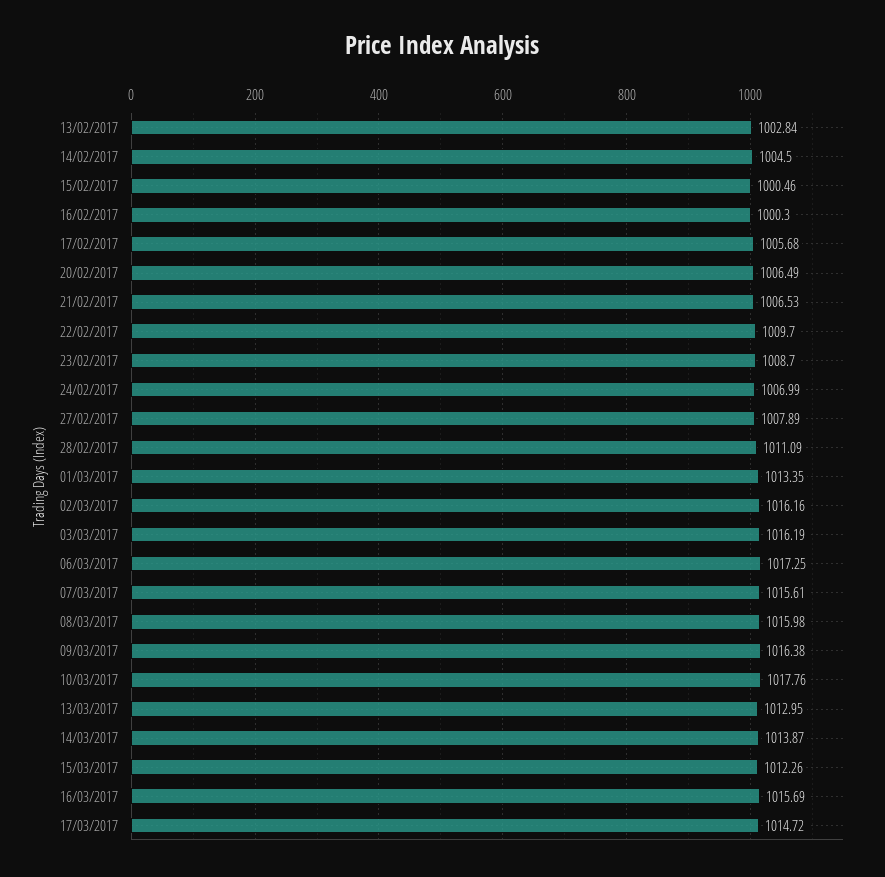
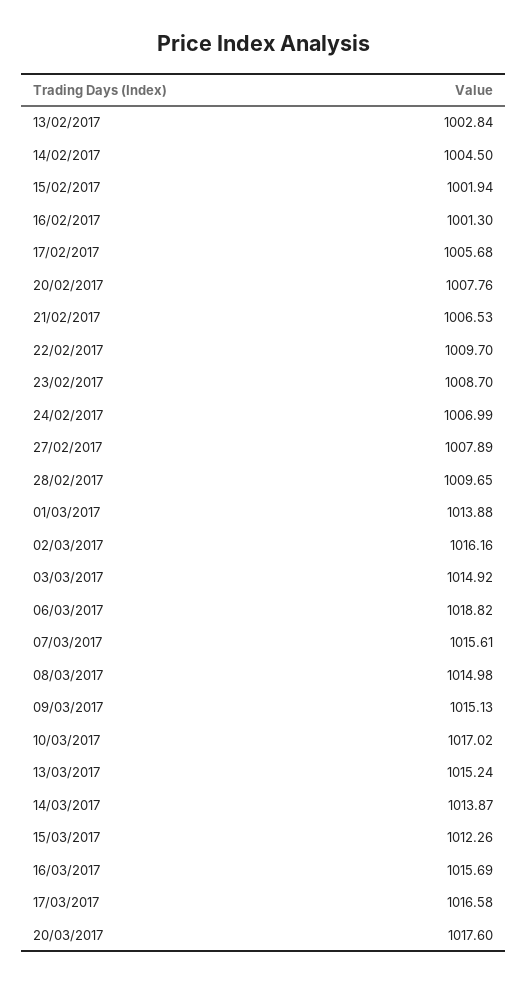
  {
    "13/02/2017": 1002.84,
    "14/02/2017": 1004.5,
-   "15/02/2017": 1000.46,
+   "15/02/2017": 1001.94,
-   "16/02/2017": 1000.3,
+   "16/02/2017": 1001.3,
    "17/02/2017": 1005.68,
-   "20/02/2017": 1006.49,
+   "20/02/2017": 1007.76,
    "21/02/2017": 1006.53,
    "22/02/2017": 1009.7,
    "23/02/2017": 1008.7,
    "24/02/2017": 1006.99,
    "27/02/2017": 1007.89,
-   "28/02/2017": 1011.09,
+   "28/02/2017": 1009.65,
-   "01/03/2017": 1013.35,
+   "01/03/2017": 1013.88,
    "02/03/2017": 1016.16,
-   "03/03/2017": 1016.19,
+   "03/03/2017": 1014.92,
-   "06/03/2017": 1017.25,
+   "06/03/2017": 1018.82,
    "07/03/2017": 1015.61,
-   "08/03/2017": 1015.98,
+   "08/03/2017": 1014.98,
-   "09/03/2017": 1016.38,
+   "09/03/2017": 1015.13,
-   "10/03/2017": 1017.76,
+   "10/03/2017": 1017.02,
-   "13/03/2017": 1012.95,
+   "13/03/2017": 1015.24,
    "14/03/2017": 1013.87,
    "15/03/2017": 1012.26,
    "16/03/2017": 1015.69,
-   "17/03/2017": 1014.72
+   "17/03/2017": 1016.58,
+   "20/03/2017": 1017.6
  }

